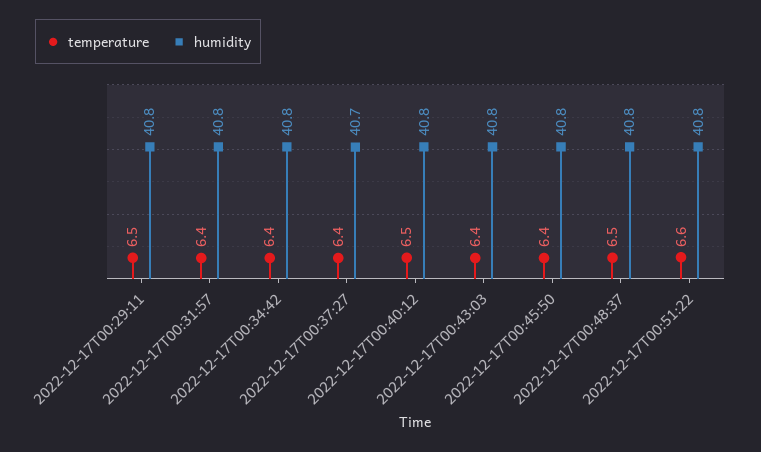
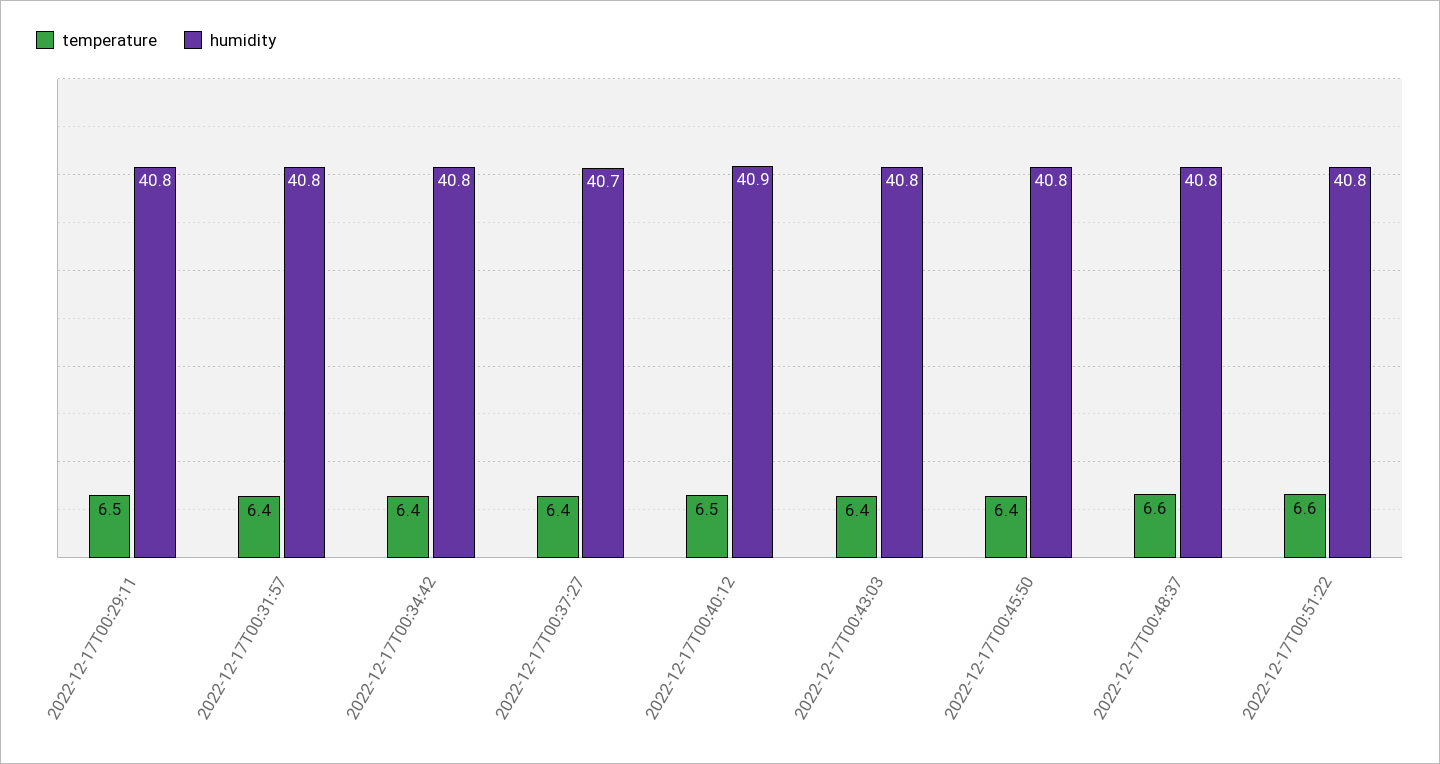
  {
    "temperature": {
      "2022-12-17T00:29:11": 6.5,
      "2022-12-17T00:31:57": 6.4,
      "2022-12-17T00:34:42": 6.4,
      "2022-12-17T00:37:27": 6.4,
      "2022-12-17T00:40:12": 6.5,
      "2022-12-17T00:43:03": 6.4,
      "2022-12-17T00:45:50": 6.4,
-     "2022-12-17T00:48:37": 6.5,
+     "2022-12-17T00:48:37": 6.6,
      "2022-12-17T00:51:22": 6.6
    },
    "humidity": {
      "2022-12-17T00:29:11": 40.8,
      "2022-12-17T00:31:57": 40.8,
      "2022-12-17T00:34:42": 40.8,
      "2022-12-17T00:37:27": 40.7,
-     "2022-12-17T00:40:12": 40.8,
+     "2022-12-17T00:40:12": 40.9,
      "2022-12-17T00:43:03": 40.8,
      "2022-12-17T00:45:50": 40.8,
      "2022-12-17T00:48:37": 40.8,
      "2022-12-17T00:51:22": 40.8
    }
  }

